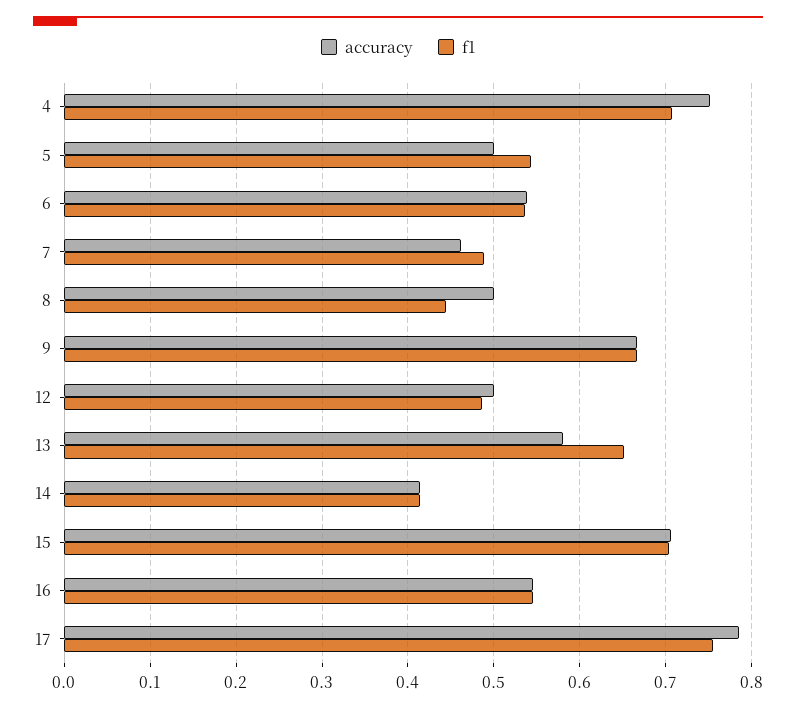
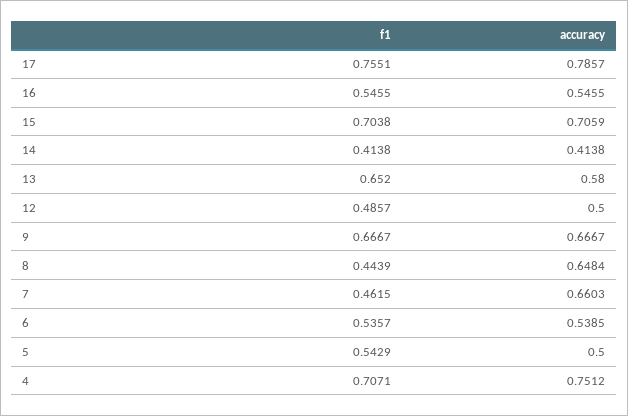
  {
    "accuracy": {
      "4": 0.7512,
      "5": 0.5,
      "6": 0.5385,
-     "7": 0.46,
+     "7": 0.6603,
-     "8": 0.5,
+     "8": 0.6484,
      "9": 0.6667,
      "12": 0.5,
      "13": 0.58,
      "14": 0.4138,
      "15": 0.7059,
      "16": 0.5455,
      "17": 0.7857
    },
    "f1": {
      "4": 0.7071,
      "5": 0.5429,
      "6": 0.5357,
-     "7": 0.49,
+     "7": 0.4615,
      "8": 0.4439,
      "9": 0.6667,
      "12": 0.4857,
      "13": 0.652,
      "14": 0.4138,
      "15": 0.7038,
      "16": 0.5455,
      "17": 0.7551
    }
  }

